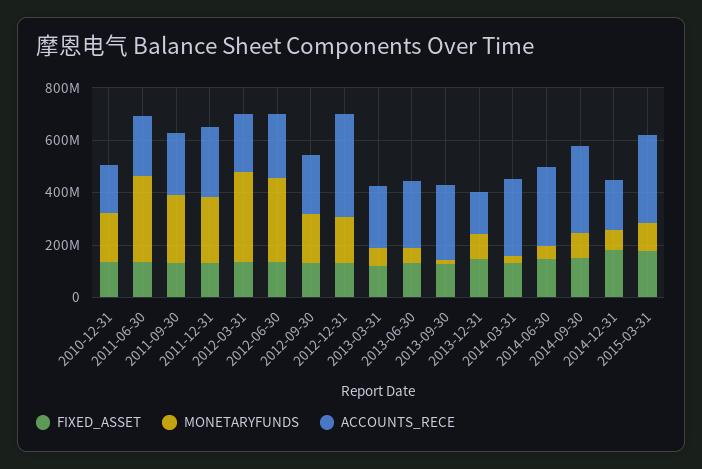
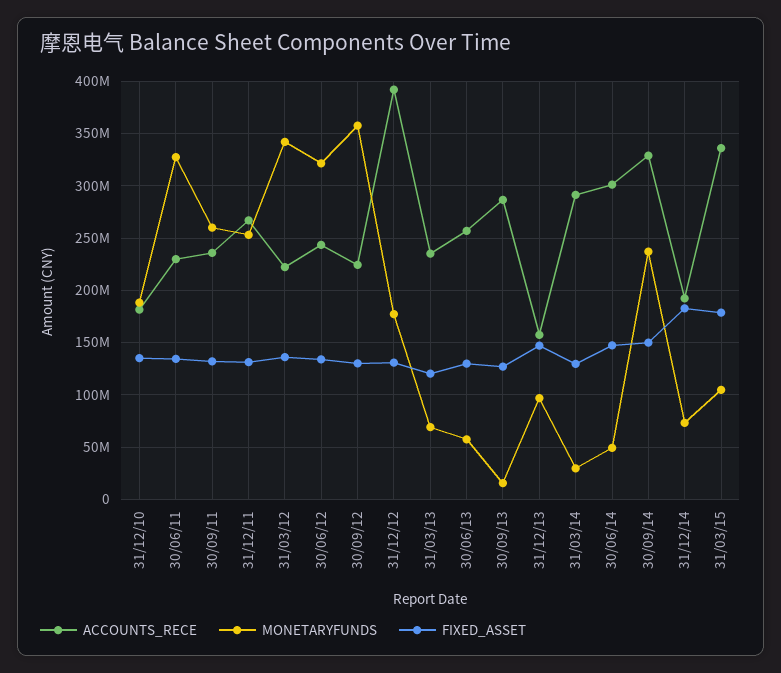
  {
    "FIXED_ASSET": {
      "2010-12-31": 140000000,
      "2011-06-30": 130000000,
      "2011-09-30": 130000000,
      "2011-12-31": 130000000,
      "2012-03-31": 140000000,
      "2012-06-30": 130000000,
      "2012-09-30": 130000000,
      "2012-12-31": 130000000,
      "2013-03-31": 120000000,
      "2013-06-30": 130000000,
      "2013-09-30": 130000000,
      "2013-12-31": 150000000,
      "2014-03-31": 130000000,
      "2014-06-30": 150000000,
      "2014-09-30": 150000000,
      "2014-12-31": 180000000,
      "2015-03-31": 180000000
    },
    "MONETARYFUNDS": {
      "2010-12-31": 190000000,
      "2011-06-30": 330000000,
      "2011-09-30": 260000000,
      "2011-12-31": 250000000,
      "2012-03-31": 340000000,
      "2012-06-30": 320000000,
-     "2012-09-30": 200000000,
+     "2012-09-30": 360000000,
      "2012-12-31": 180000000,
      "2013-03-31": 70000000,
      "2013-06-30": 60000000,
      "2013-09-30": 20000000,
      "2013-12-31": 100000000,
      "2014-03-31": 30000000,
      "2014-06-30": 50000000,
-     "2014-09-30": 100000000,
+     "2014-09-30": 240000000,
      "2014-12-31": 70000000,
      "2015-03-31": 100000000
    },
    "ACCOUNTS_RECE": {
      "2010-12-31": 180000000,
      "2011-06-30": 230000000,
      "2011-09-30": 240000000,
      "2011-12-31": 270000000,
      "2012-03-31": 220000000,
      "2012-06-30": 240000000,
      "2012-09-30": 220000000,
      "2012-12-31": 390000000,
      "2013-03-31": 240000000,
      "2013-06-30": 260000000,
      "2013-09-30": 290000000,
      "2013-12-31": 160000000,
      "2014-03-31": 290000000,
      "2014-06-30": 300000000,
      "2014-09-30": 330000000,
      "2014-12-31": 190000000,
      "2015-03-31": 340000000
    }
  }

